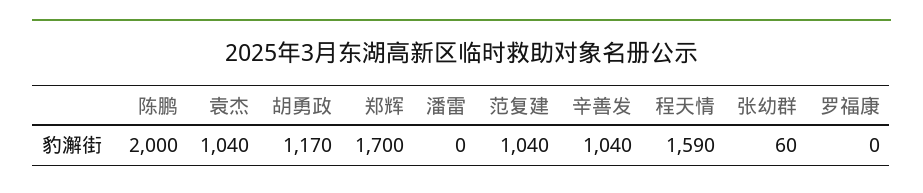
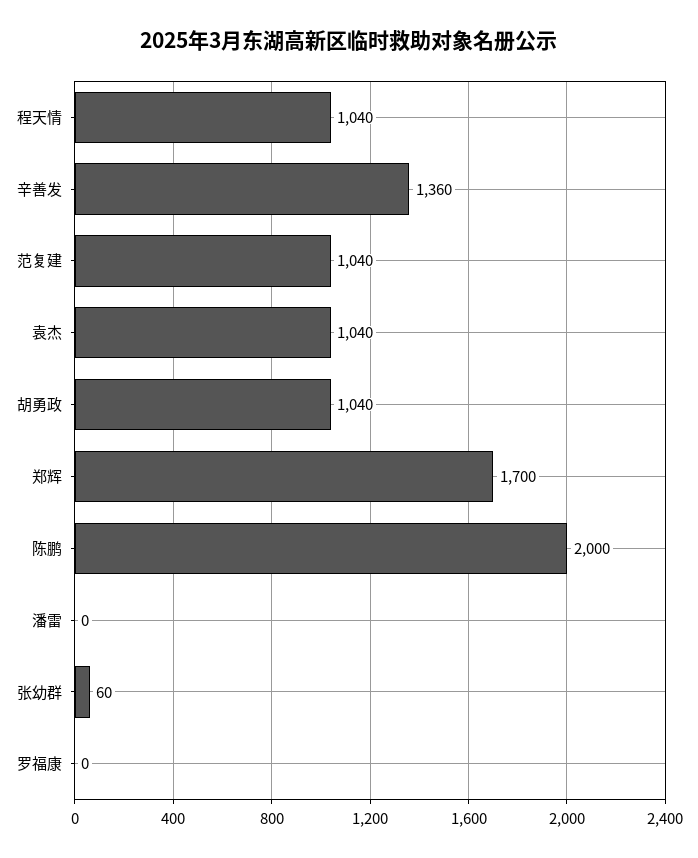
  {
    "陈鹏": 2000,
    "袁杰": 1040,
-   "胡勇政": 1170,
+   "胡勇政": 1040,
    "郑辉": 1700,
    "潘雷": 0,
    "范复建": 1040,
-   "辛善发": 1040,
+   "辛善发": 1360,
-   "程天情": 1590,
+   "程天情": 1040,
    "张幼群": 60,
    "罗福康": 0
  }

